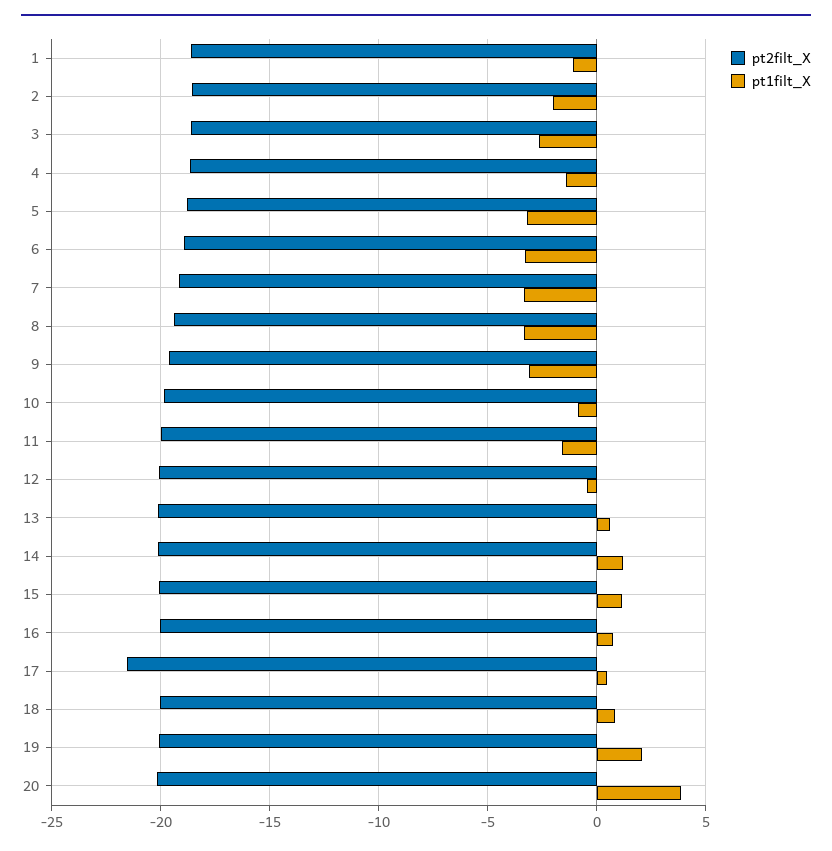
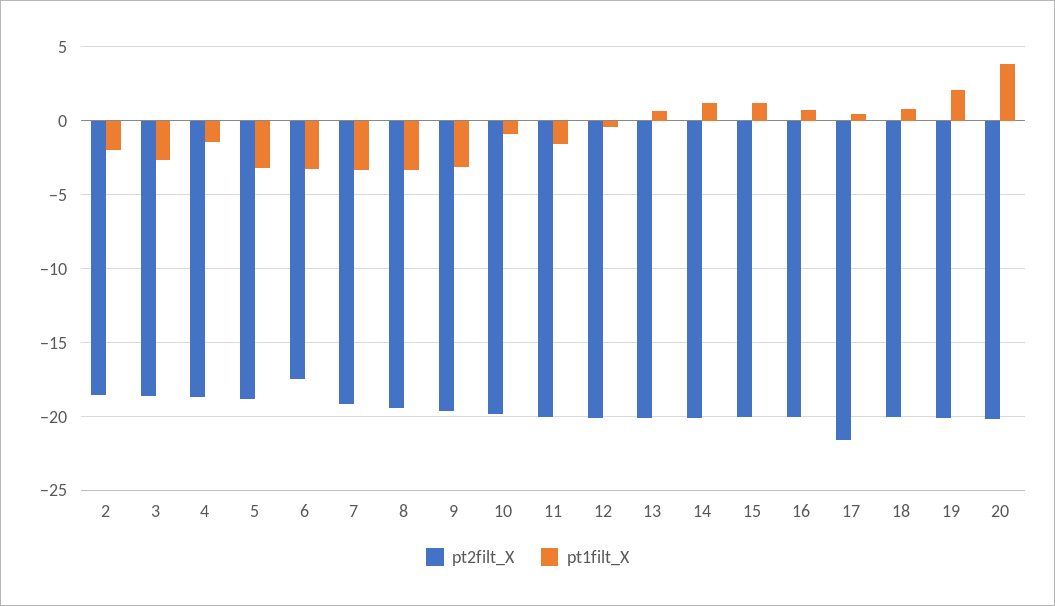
  {
    "pt2filt_X": {
-     "1": -18.5,
      "2": -18.5,
      "3": -18.5,
      "4": -18.5,
      "5": -19,
-     "6": -19,
+     "6": -17.5,
      "7": -19,
      "8": -19.5,
      "9": -19.5,
      "10": -20,
      "11": -20,
      "12": -20,
      "13": -20,
      "14": -20,
      "15": -20,
      "16": -20,
      "17": -21.5,
      "18": -20,
      "19": -20,
      "20": -20
    },
    "pt1filt_X": {
-     "1": -1,
      "2": -2,
      "3": -2.5,
      "4": -1.5,
      "5": -3,
      "6": -3.5,
      "7": -3.5,
      "8": -3.5,
      "9": -3,
      "10": -1,
      "11": -1.5,
      "12": -0.5,
      "13": 0.5,
      "14": 1,
      "15": 1,
      "16": 0.5,
      "17": 0.5,
      "18": 1,
      "19": 2,
      "20": 4
    }
  }

